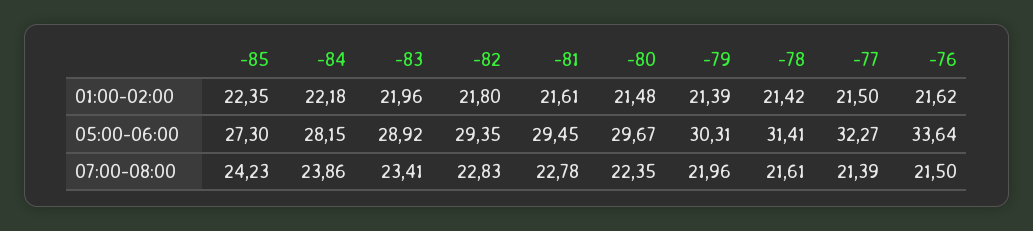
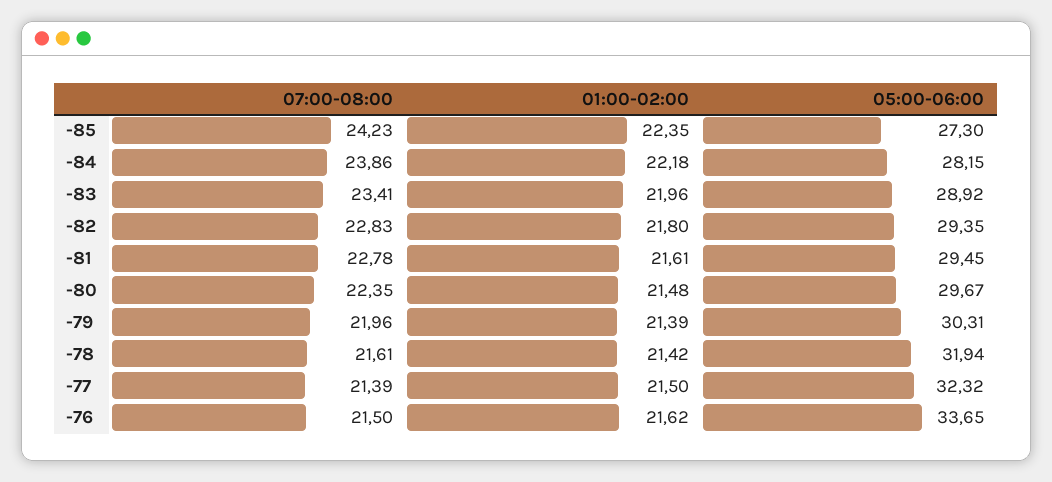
  {
    "-85": {
      "01:00-02:00": 22.35,
      "05:00-06:00": 27.3,
      "07:00-08:00": 24.23
    },
    "-84": {
      "01:00-02:00": 22.18,
      "05:00-06:00": 28.15,
      "07:00-08:00": 23.86
    },
    "-83": {
      "01:00-02:00": 21.96,
      "05:00-06:00": 28.92,
      "07:00-08:00": 23.41
    },
    "-82": {
      "01:00-02:00": 21.8,
      "05:00-06:00": 29.35,
      "07:00-08:00": 22.83
    },
    "-81": {
      "01:00-02:00": 21.61,
      "05:00-06:00": 29.45,
      "07:00-08:00": 22.78
    },
    "-80": {
      "01:00-02:00": 21.48,
      "05:00-06:00": 29.67,
      "07:00-08:00": 22.35
    },
    "-79": {
      "01:00-02:00": 21.39,
      "05:00-06:00": 30.31,
      "07:00-08:00": 21.96
    },
    "-78": {
      "01:00-02:00": 21.42,
-     "05:00-06:00": 31.41,
+     "05:00-06:00": 31.94,
      "07:00-08:00": 21.61
    },
    "-77": {
      "01:00-02:00": 21.5,
-     "05:00-06:00": 32.27,
+     "05:00-06:00": 32.32,
      "07:00-08:00": 21.39
    },
    "-76": {
      "01:00-02:00": 21.62,
-     "05:00-06:00": 33.64,
+     "05:00-06:00": 33.65,
      "07:00-08:00": 21.5
    }
  }

